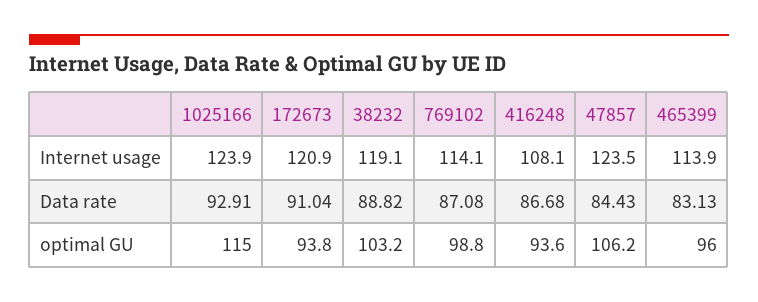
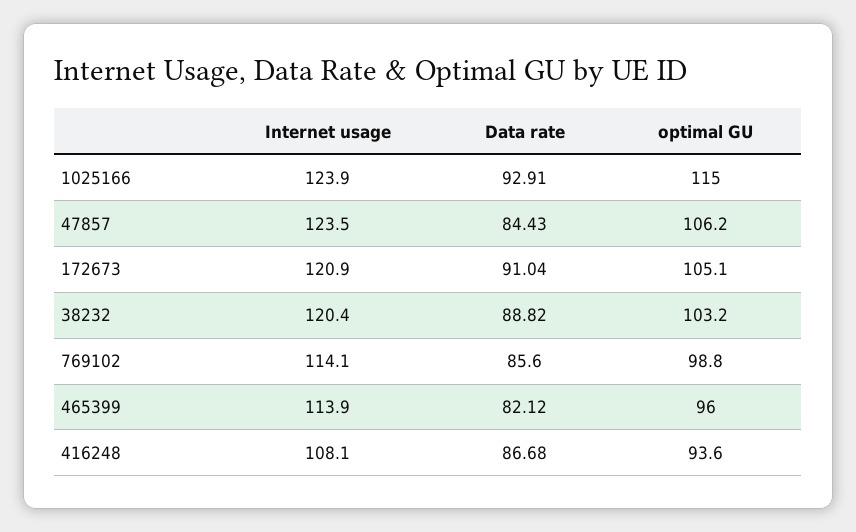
  {
    "1025166": {
      "Internet usage": 123.9,
      "Data rate": 92.91,
      "optimal GU": 115
    },
    "172673": {
      "Internet usage": 120.9,
      "Data rate": 91.04,
-     "optimal GU": 93.8
+     "optimal GU": 105.1
    },
    "38232": {
-     "Internet usage": 119.1,
+     "Internet usage": 120.4,
      "Data rate": 88.82,
      "optimal GU": 103.2
    },
    "769102": {
      "Internet usage": 114.1,
-     "Data rate": 87.08,
+     "Data rate": 85.6,
      "optimal GU": 98.8
    },
    "416248": {
      "Internet usage": 108.1,
      "Data rate": 86.68,
      "optimal GU": 93.6
    },
    "47857": {
      "Internet usage": 123.5,
      "Data rate": 84.43,
      "optimal GU": 106.2
    },
    "465399": {
      "Internet usage": 113.9,
-     "Data rate": 83.13,
+     "Data rate": 82.12,
      "optimal GU": 96
    }
  }

